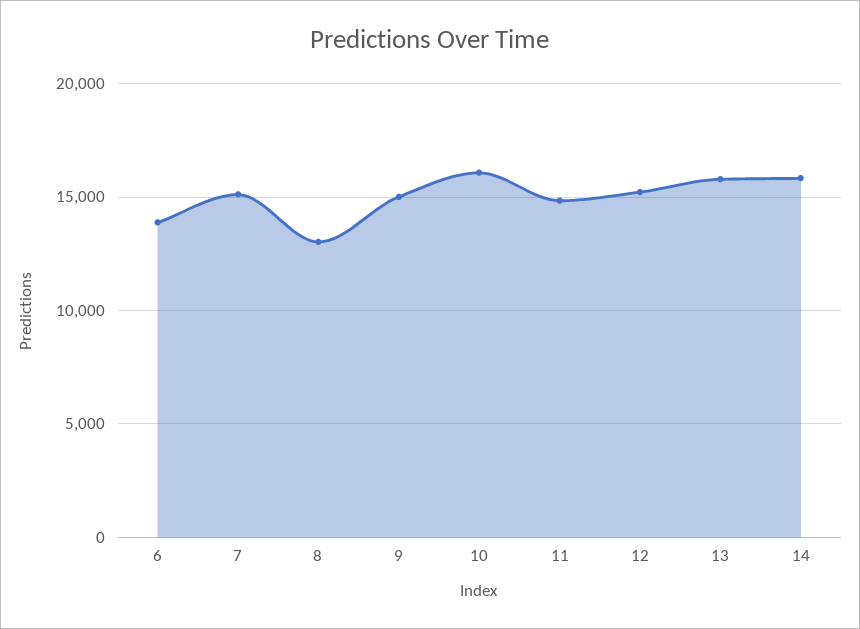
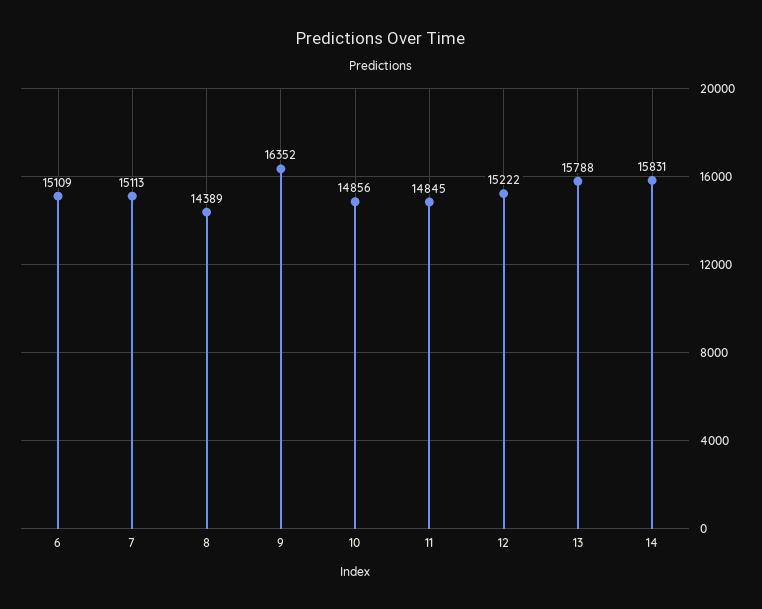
  {
-   "6": 14000,
+   "6": 15109,
    "7": 15113,
-   "8": 13000,
+   "8": 14389,
-   "9": 15000,
+   "9": 16352,
-   "10": 16000,
+   "10": 14856,
    "11": 14845,
    "12": 15222,
    "13": 15788,
    "14": 15831
  }

